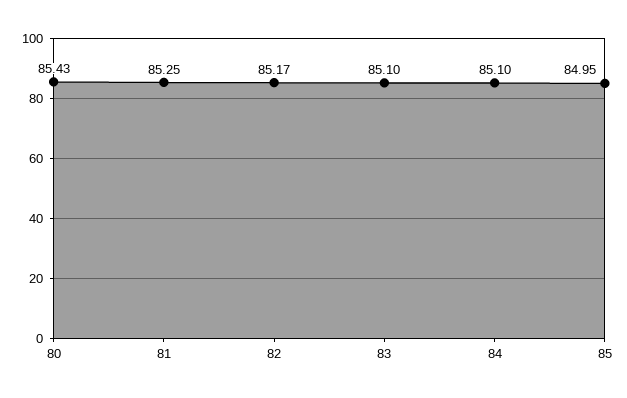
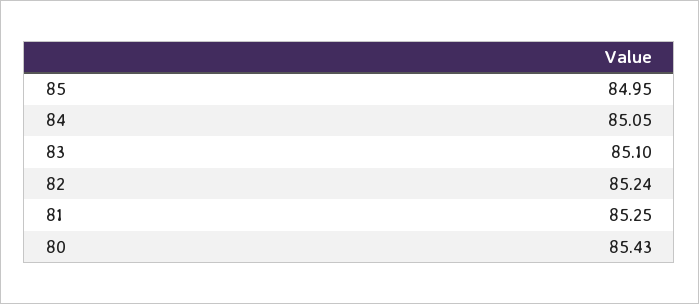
  {
    "80": 85.43,
    "81": 85.25,
-   "82": 85.17,
+   "82": 85.24,
    "83": 85.1,
-   "84": 85.1,
+   "84": 85.05,
    "85": 84.95
  }

